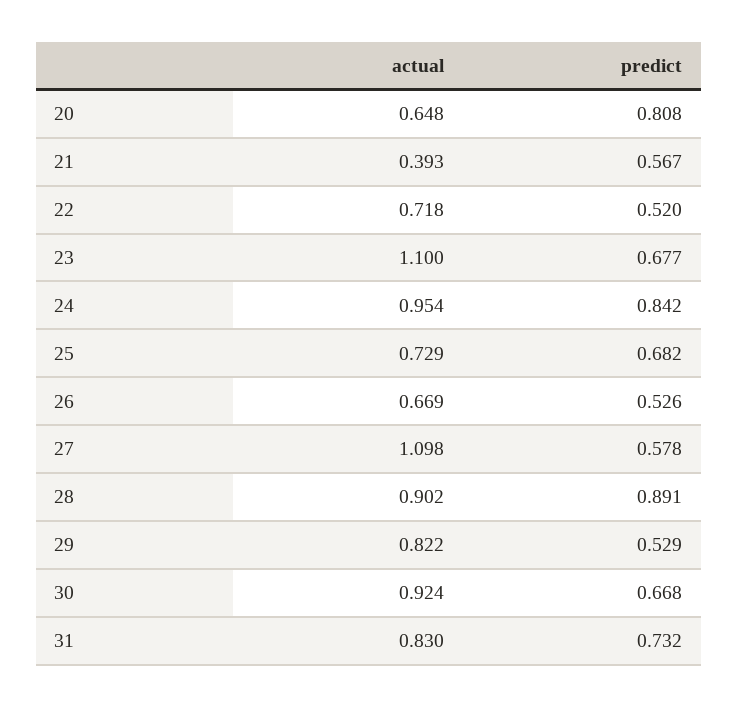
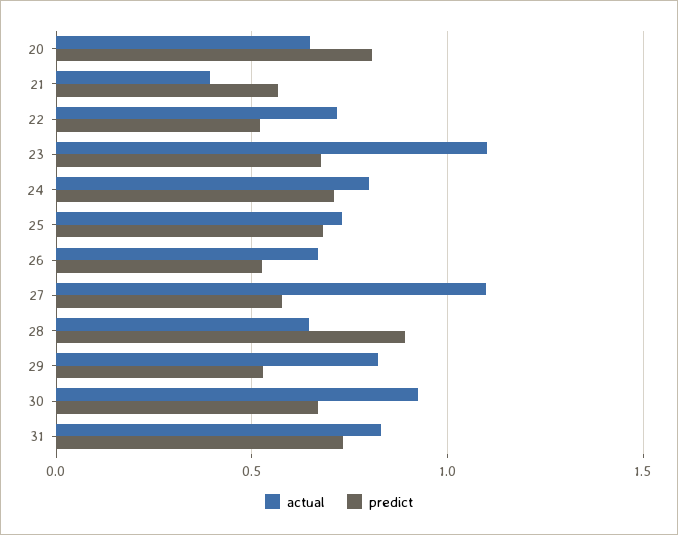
  {
    "actual": {
      "20": 0.648,
      "21": 0.393,
      "22": 0.718,
      "23": 1.1,
-     "24": 0.954,
+     "24": 0.8,
      "25": 0.729,
      "26": 0.669,
      "27": 1.098,
-     "28": 0.902,
+     "28": 0.65,
      "29": 0.822,
      "30": 0.924,
      "31": 0.83
    },
    "predict": {
      "20": 0.808,
      "21": 0.567,
      "22": 0.52,
      "23": 0.677,
-     "24": 0.842,
+     "24": 0.7,
      "25": 0.682,
      "26": 0.526,
      "27": 0.578,
      "28": 0.891,
      "29": 0.529,
      "30": 0.668,
      "31": 0.732
    }
  }

